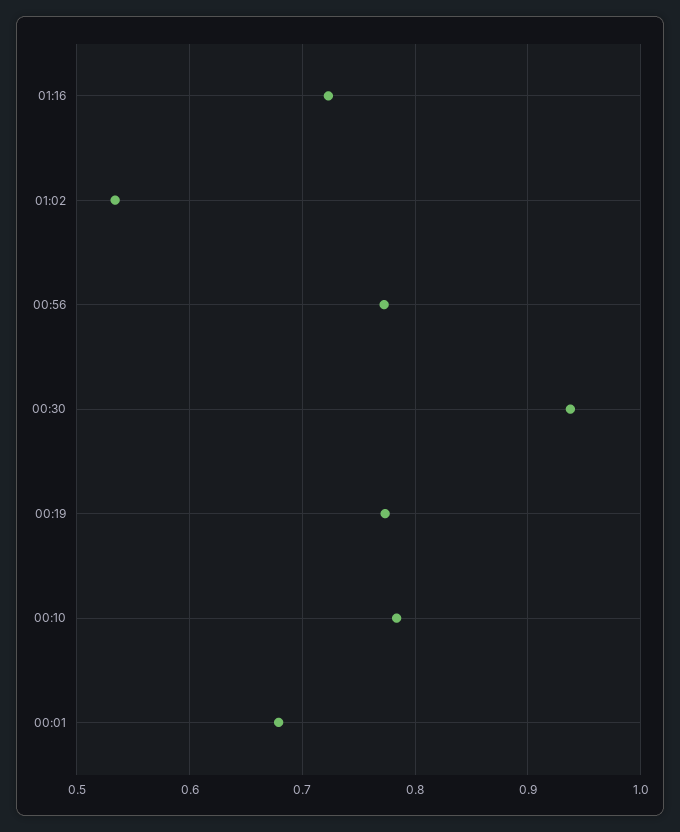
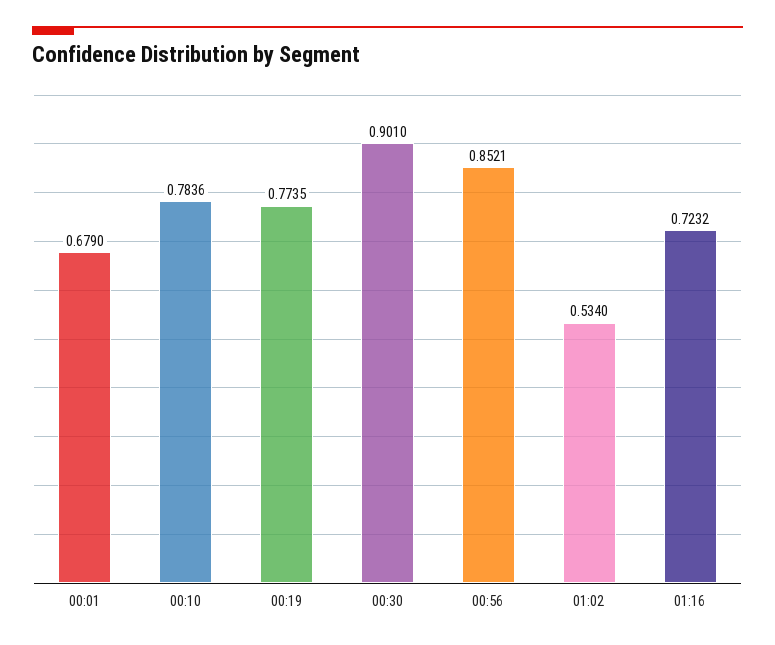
  {
    "01:16": 0.7232,
    "01:02": 0.534,
-   "00:56": 0.77,
+   "00:56": 0.8521,
-   "00:30": 0.94,
+   "00:30": 0.901,
    "00:19": 0.7735,
    "00:10": 0.7836,
    "00:01": 0.679
  }

